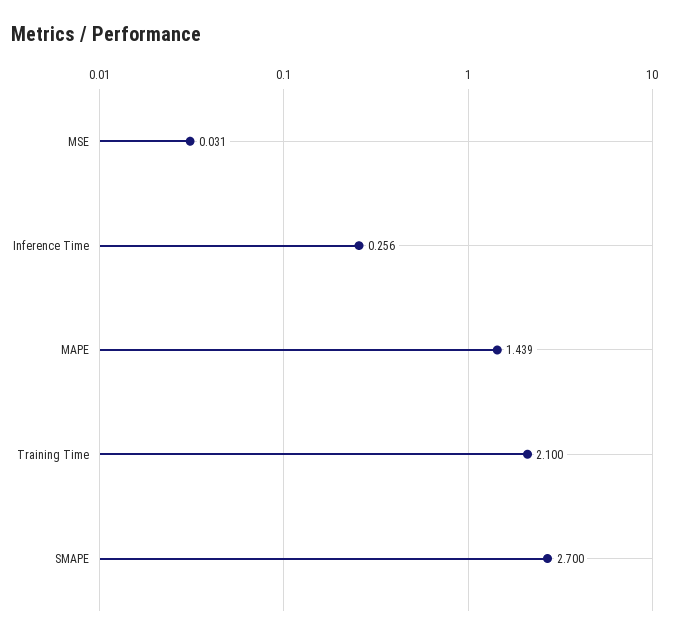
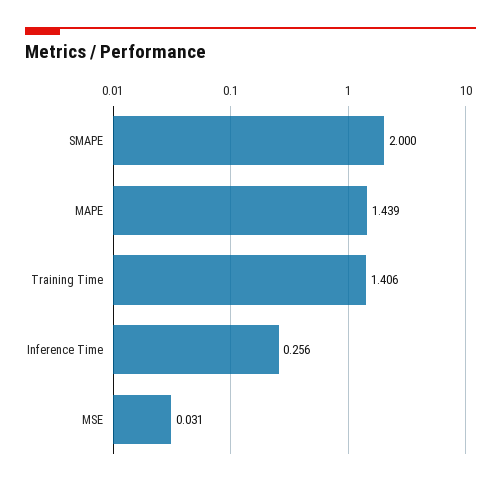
  {
    "MSE": 0.031,
    "Inference Time": 0.256,
    "MAPE": 1.439,
-   "Training Time": 2.1,
+   "Training Time": 1.406,
-   "SMAPE": 2.7
+   "SMAPE": 2
  }

